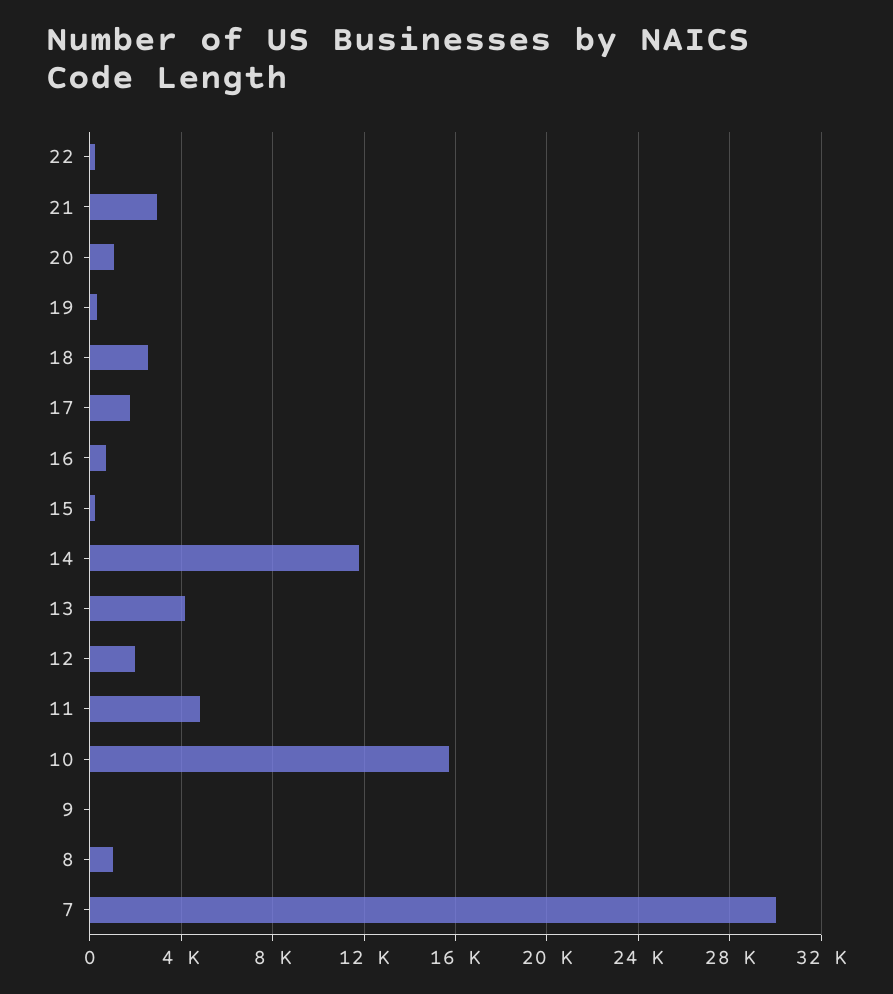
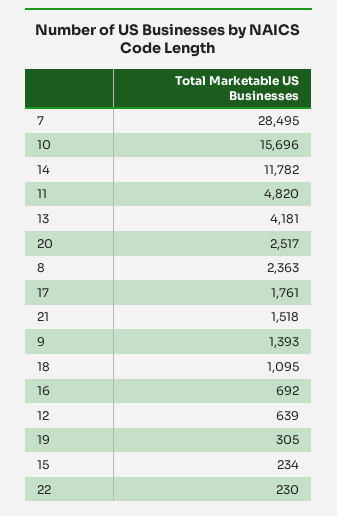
  {
    "22": 230,
-   "21": 3000,
+   "21": 1518,
-   "20": 1000,
+   "20": 2517,
    "19": 305,
-   "18": 2500,
+   "18": 1095,
    "17": 1761,
    "16": 692,
    "15": 234,
    "14": 11782,
    "13": 4181,
-   "12": 2000,
+   "12": 639,
    "11": 4820,
    "10": 15696,
-   "9": 0,
+   "9": 1393,
-   "8": 1000,
+   "8": 2363,
-   "7": 30000
+   "7": 28495
  }

